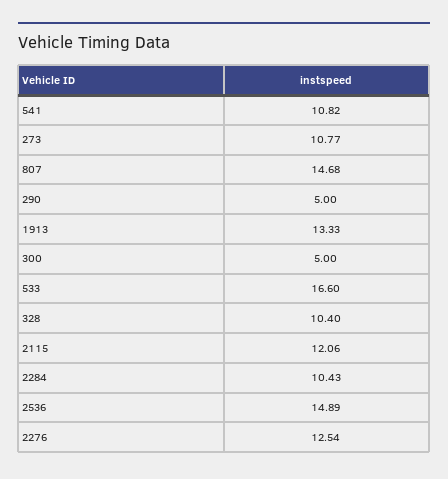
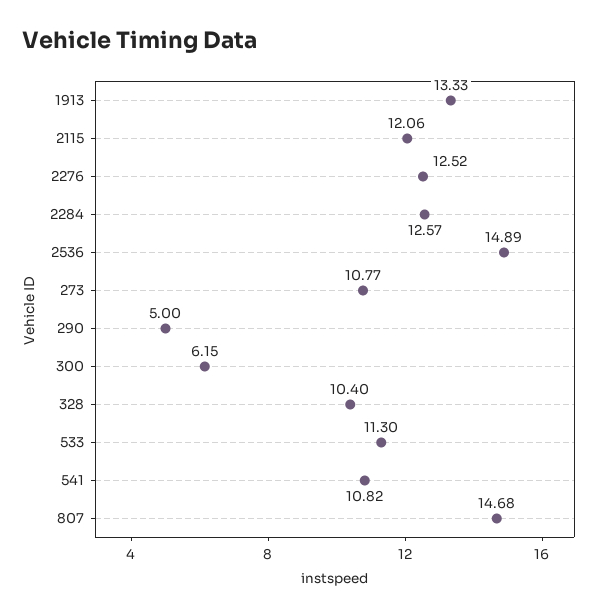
  {
    "541": 10.82,
    "273": 10.77,
    "807": 14.68,
    "290": 5,
    "1913": 13.33,
-   "300": 5,
+   "300": 6.15,
-   "533": 16.6,
+   "533": 11.3,
    "328": 10.4,
    "2115": 12.06,
-   "2284": 10.43,
+   "2284": 12.57,
    "2536": 14.89,
-   "2276": 12.54
+   "2276": 12.52
  }

